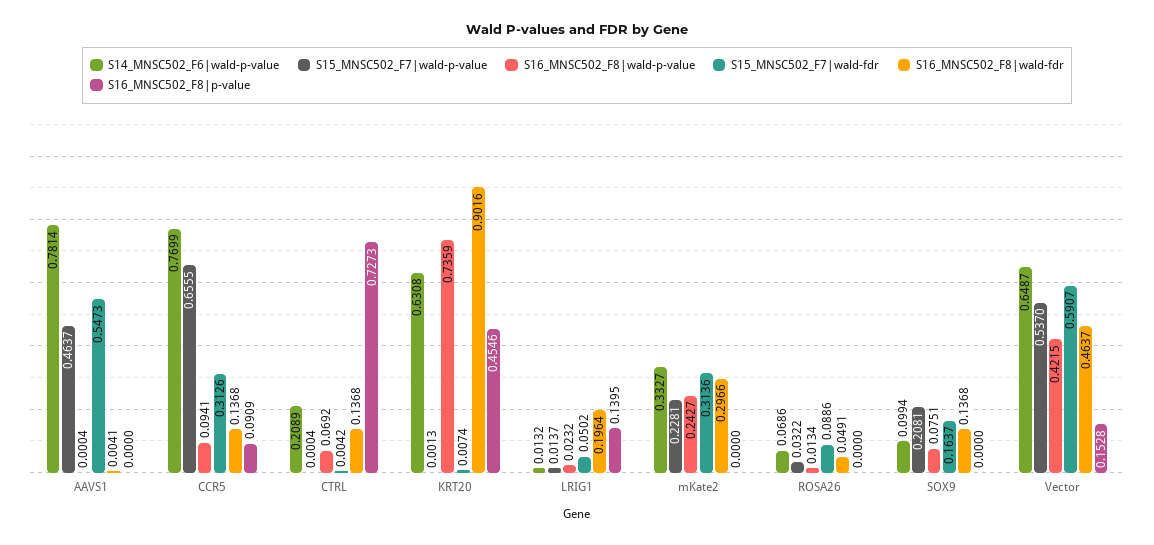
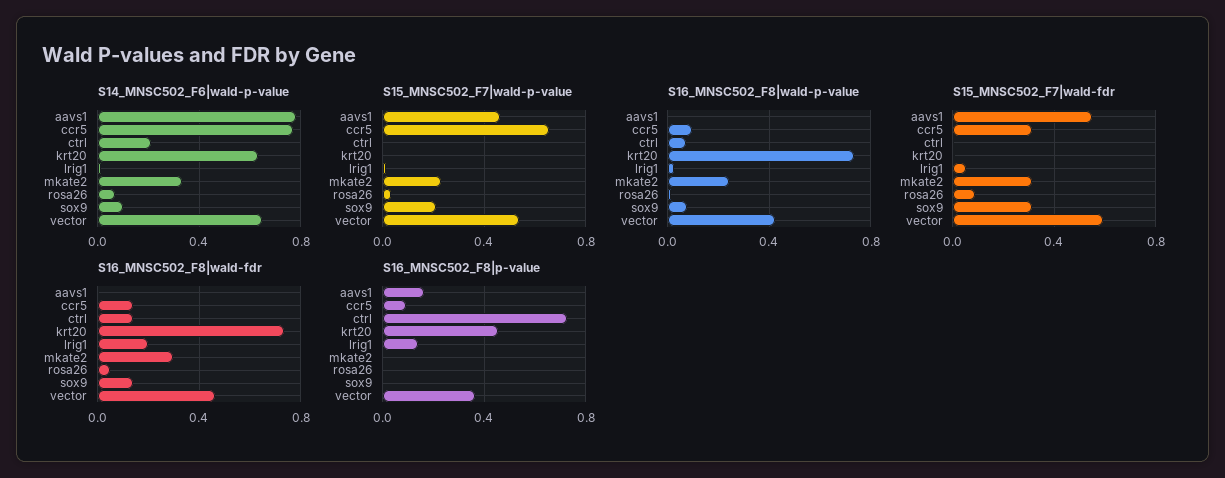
  {
    "S14_MNSC502_F6|wald-p-value": {
      "AAVS1": 0.7814,
      "CCR5": 0.7699,
      "CTRL": 0.2089,
      "KRT20": 0.6308,
      "LRIG1": 0.0132,
      "mKate2": 0.3327,
      "ROSA26": 0.0686,
      "SOX9": 0.0994,
      "Vector": 0.6487
    },
    "S15_MNSC502_F7|wald-p-value": {
      "AAVS1": 0.4637,
      "CCR5": 0.6555,
      "CTRL": 0.0004,
      "KRT20": 0.0013,
      "LRIG1": 0.0137,
      "mKate2": 0.2281,
      "ROSA26": 0.0322,
      "SOX9": 0.2081,
      "Vector": 0.537
    },
    "S16_MNSC502_F8|wald-p-value": {
      "AAVS1": 0.0004,
      "CCR5": 0.0941,
      "CTRL": 0.0692,
      "KRT20": 0.7359,
      "LRIG1": 0.0232,
      "mKate2": 0.2427,
      "ROSA26": 0.0134,
      "SOX9": 0.0751,
      "Vector": 0.4215
    },
    "S15_MNSC502_F7|wald-fdr": {
      "AAVS1": 0.5473,
      "CCR5": 0.3126,
      "CTRL": 0.0042,
      "KRT20": 0.0074,
      "LRIG1": 0.0502,
      "mKate2": 0.3136,
      "ROSA26": 0.0886,
-     "SOX9": 0.1637,
+     "SOX9": 0.3,
      "Vector": 0.5907
    },
    "S16_MNSC502_F8|wald-fdr": {
      "AAVS1": 0.0041,
      "CCR5": 0.1368,
      "CTRL": 0.1368,
-     "KRT20": 0.9016,
+     "KRT20": 0.75,
      "LRIG1": 0.1964,
      "mKate2": 0.2966,
      "ROSA26": 0.0491,
      "SOX9": 0.1368,
      "Vector": 0.4637
    },
    "S16_MNSC502_F8|p-value": {
-     "AAVS1": 0,
+     "AAVS1": 0.15,
      "CCR5": 0.0909,
      "CTRL": 0.7273,
      "KRT20": 0.4546,
      "LRIG1": 0.1395,
      "mKate2": 0,
      "ROSA26": 0,
      "SOX9": 0,
-     "Vector": 0.1528
+     "Vector": 0.35
    }
  }

